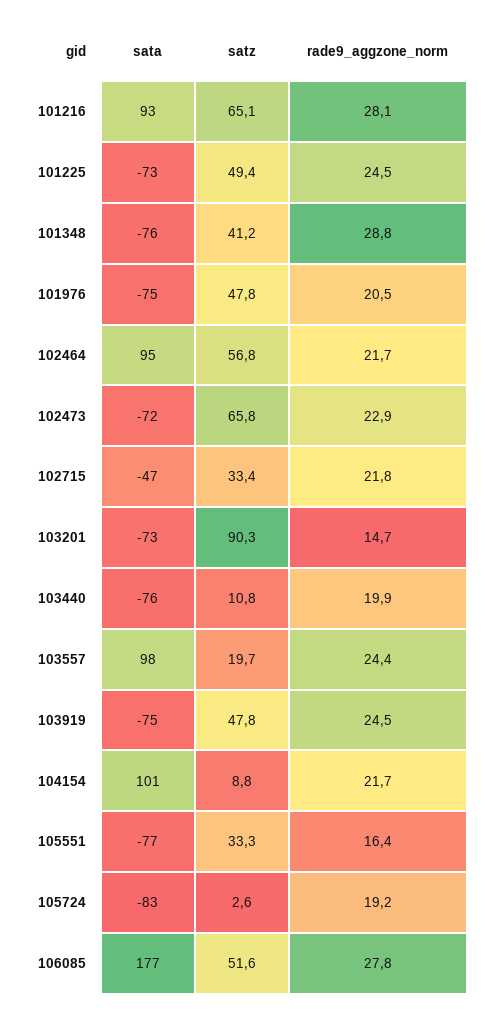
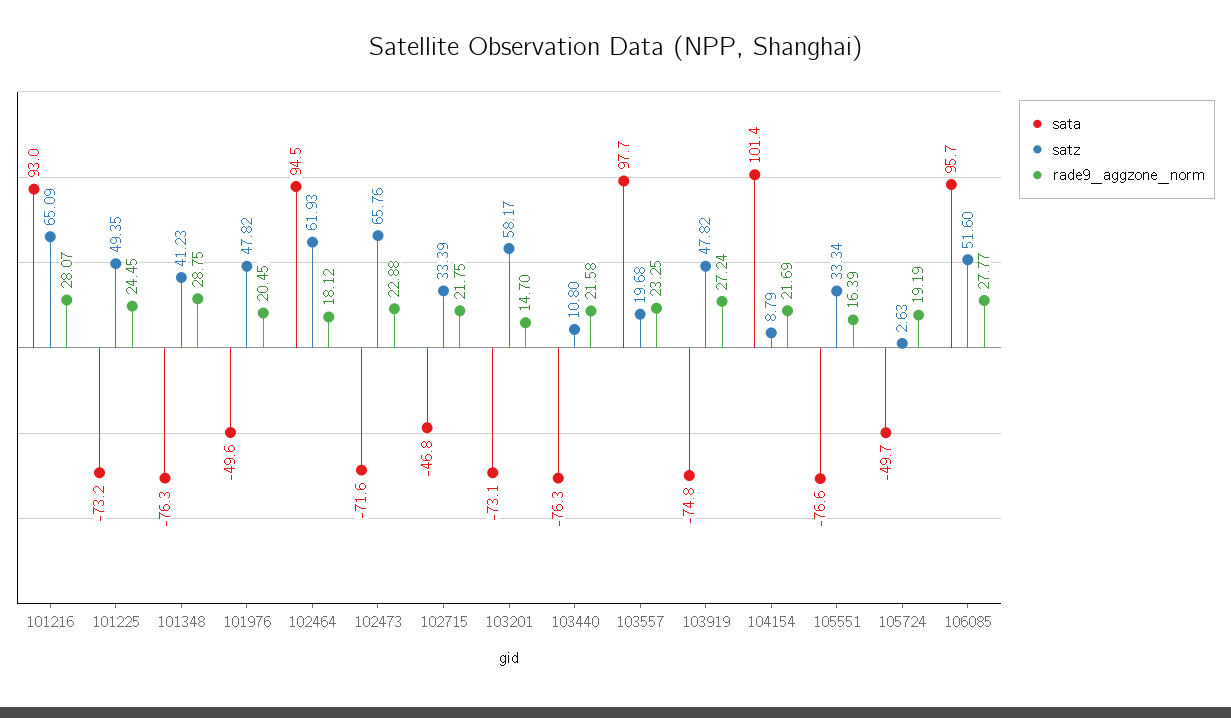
  {
    "sata": {
      "101216": 93,
      "101225": -73.2,
      "101348": -76.3,
-     "101976": -75,
+     "101976": -49.6,
      "102464": 94.5,
      "102473": -71.6,
      "102715": -46.8,
      "103201": -73.1,
      "103440": -76.3,
      "103557": 97.7,
      "103919": -74.8,
      "104154": 101.4,
      "105551": -76.6,
-     "105724": -83,
+     "105724": -49.7,
-     "106085": 177
+     "106085": 95.7
    },
    "satz": {
      "101216": 65.09,
      "101225": 49.35,
      "101348": 41.23,
      "101976": 47.82,
-     "102464": 56.8,
+     "102464": 61.93,
      "102473": 65.76,
      "102715": 33.39,
-     "103201": 90.3,
+     "103201": 58.17,
      "103440": 10.8,
      "103557": 19.68,
      "103919": 47.82,
      "104154": 8.79,
      "105551": 33.34,
      "105724": 2.63,
      "106085": 51.6
    },
    "rade9_aggzone_norm": {
      "101216": 28.07,
      "101225": 24.45,
      "101348": 28.75,
      "101976": 20.45,
-     "102464": 21.7,
+     "102464": 18.12,
      "102473": 22.88,
      "102715": 21.75,
      "103201": 14.7,
-     "103440": 19.9,
+     "103440": 21.58,
-     "103557": 24.4,
+     "103557": 23.25,
-     "103919": 24.5,
+     "103919": 27.24,
      "104154": 21.69,
      "105551": 16.39,
      "105724": 19.19,
      "106085": 27.77
    }
  }

